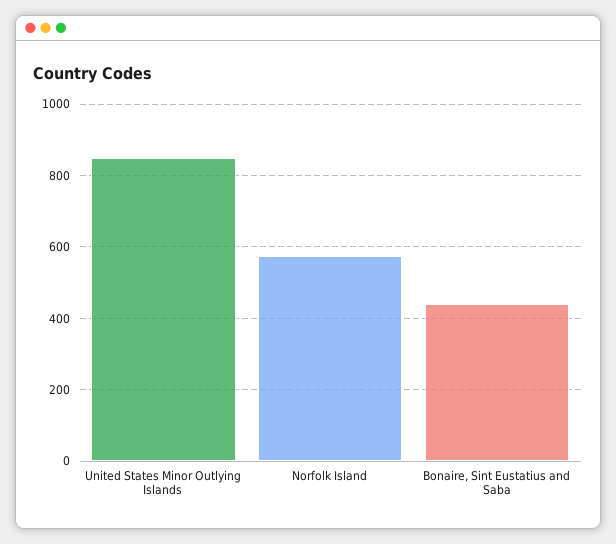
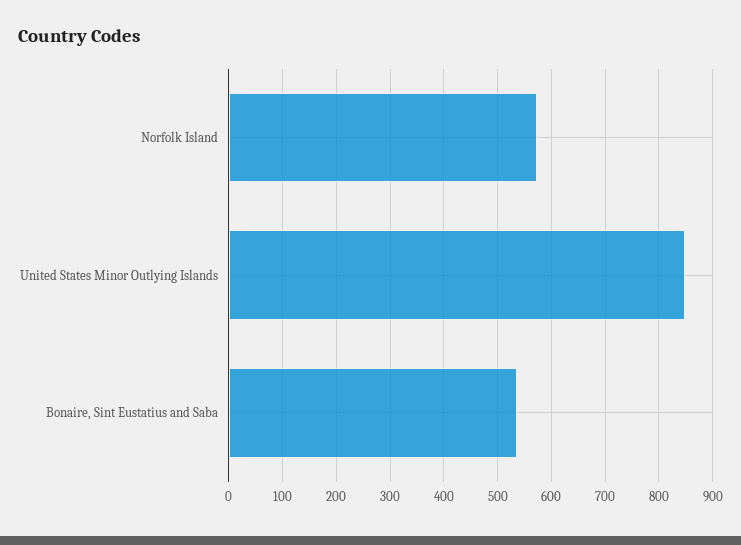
  {
    "United States Minor Outlying Islands": 840,
    "Norfolk Island": 580,
-   "Bonaire, Sint Eustatius and Saba": 440
+   "Bonaire, Sint Eustatius and Saba": 540
  }

